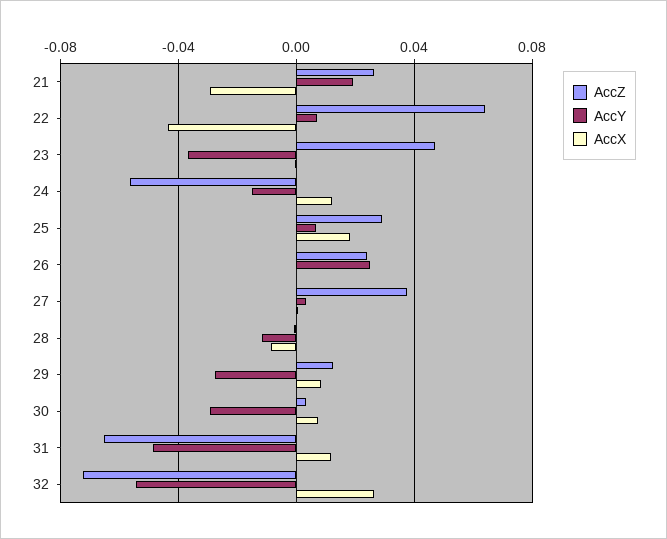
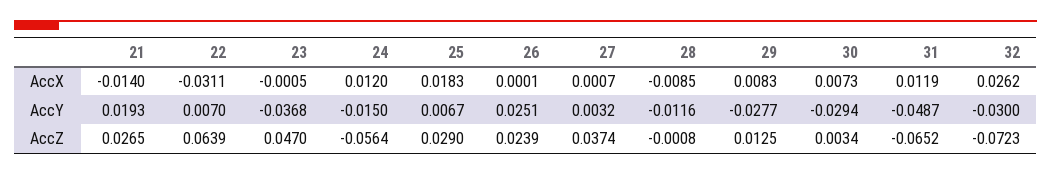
  {
    "AccZ": {
      "21": 0.0265,
      "22": 0.0639,
      "23": 0.047,
      "24": -0.0564,
      "25": 0.029,
      "26": 0.0239,
      "27": 0.0374,
      "28": -0.0008,
      "29": 0.0125,
      "30": 0.0034,
      "31": -0.0652,
      "32": -0.0723
    },
    "AccY": {
      "21": 0.0193,
      "22": 0.007,
      "23": -0.0368,
      "24": -0.015,
      "25": 0.0067,
      "26": 0.0251,
      "27": 0.0032,
      "28": -0.0116,
      "29": -0.0277,
      "30": -0.0294,
      "31": -0.0487,
-     "32": -0.055
+     "32": -0.03
    },
    "AccX": {
-     "21": -0.03,
+     "21": -0.014,
-     "22": -0.045,
+     "22": -0.0311,
      "23": -0.0005,
      "24": 0.012,
      "25": 0.0183,
      "26": 0.0001,
      "27": 0.0007,
      "28": -0.0085,
      "29": 0.0083,
      "30": 0.0073,
      "31": 0.0119,
      "32": 0.0262
    }
  }

